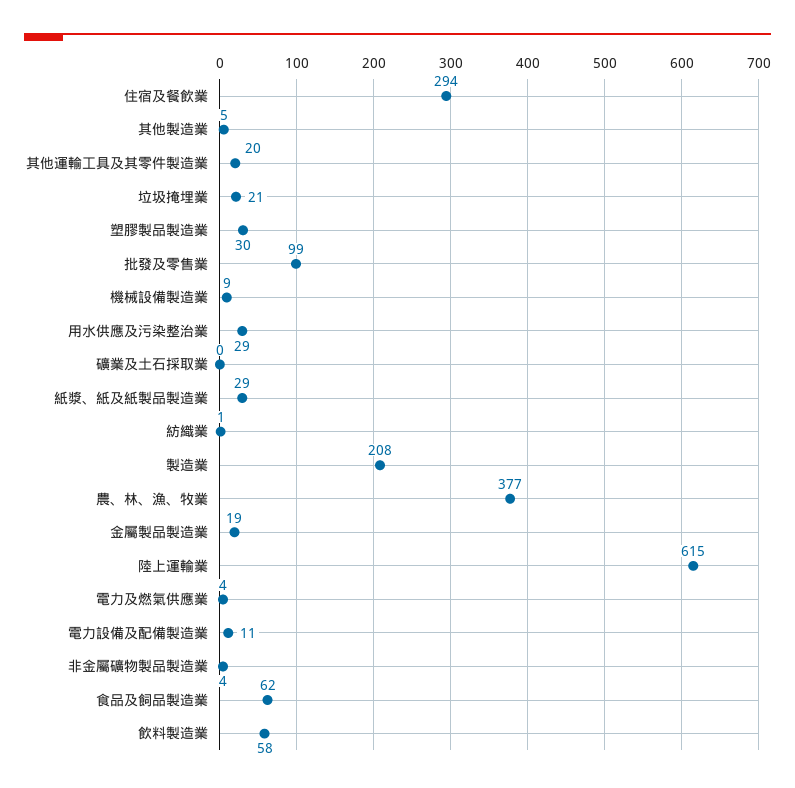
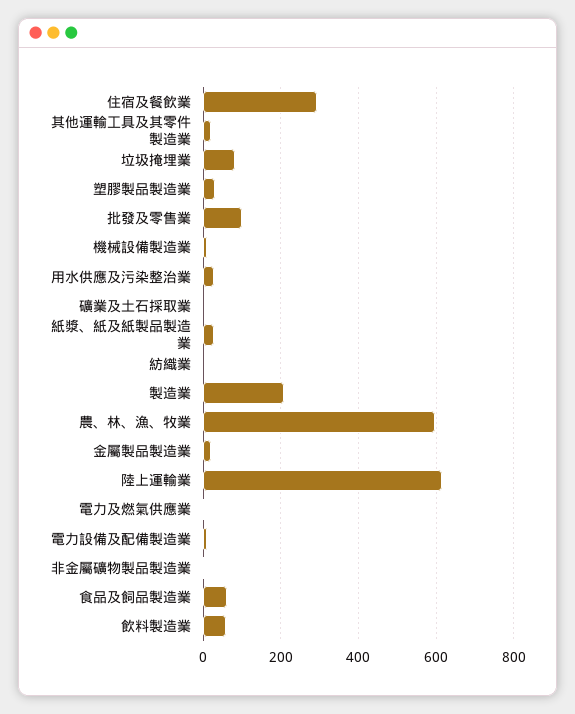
  {
    "住宿及餐飲業": 294,
-   "其他製造業": 5,
    "其他運輸工具及其零件製造業": 20,
-   "垃圾掩埋業": 21,
+   "垃圾掩埋業": 80,
    "塑膠製品製造業": 30,
    "批發及零售業": 99,
    "機械設備製造業": 9,
    "用水供應及污染整治業": 29,
    "礦業及土石採取業": 0,
    "紙漿、紙及紙製品製造業": 29,
    "紡織業": 1,
    "製造業": 208,
-   "農、林、漁、牧業": 377,
+   "農、林、漁、牧業": 600,
    "金屬製品製造業": 19,
    "陸上運輸業": 615,
    "電力及燃氣供應業": 4,
    "電力設備及配備製造業": 11,
    "非金屬礦物製品製造業": 4,
    "食品及飼品製造業": 62,
    "飲料製造業": 58
  }

